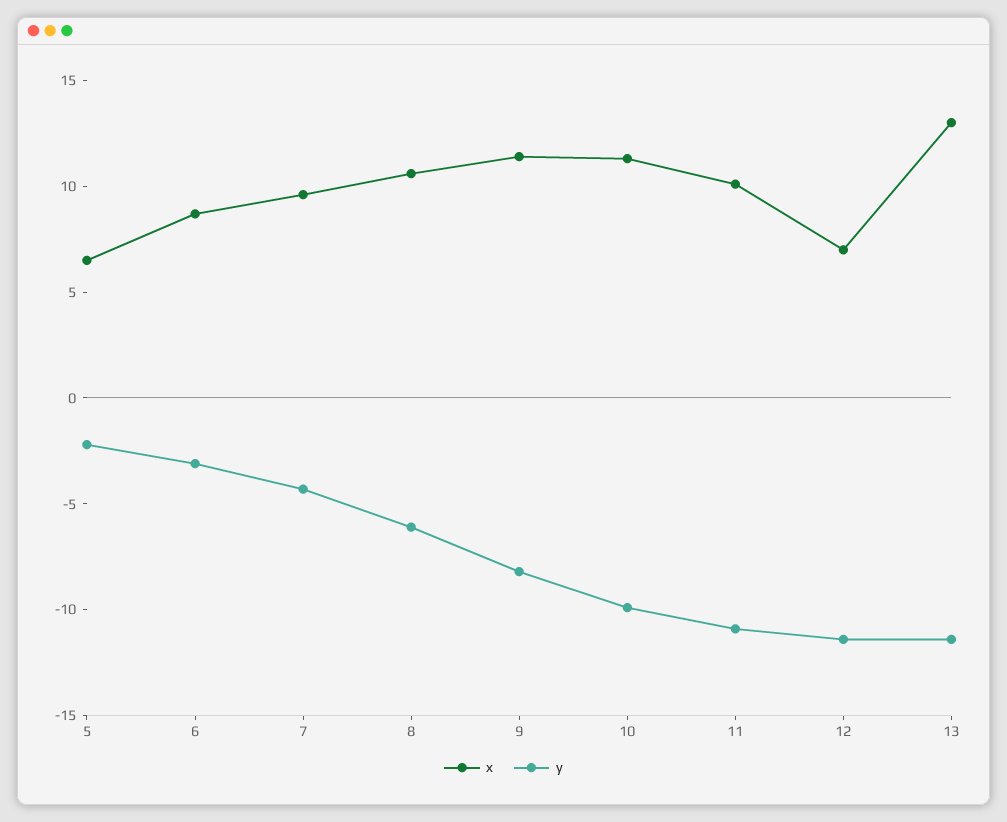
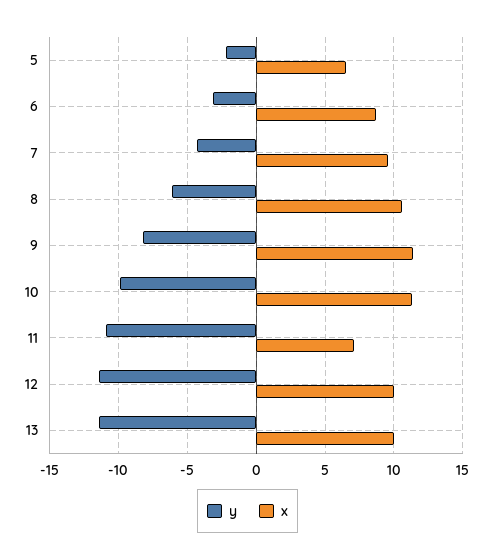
  {
    "x": {
      "5": 6.5,
      "6": 8.5,
      "7": 9.5,
      "8": 10.5,
      "9": 11.5,
      "10": 11.5,
-     "11": 10,
+     "11": 7,
-     "12": 7,
+     "12": 10,
-     "13": 13
+     "13": 10
    },
    "y": {
      "5": -2,
      "6": -3,
      "7": -4.5,
      "8": -6,
      "9": -8,
      "10": -10,
      "11": -11,
      "12": -11.5,
      "13": -11.5
    }
  }

